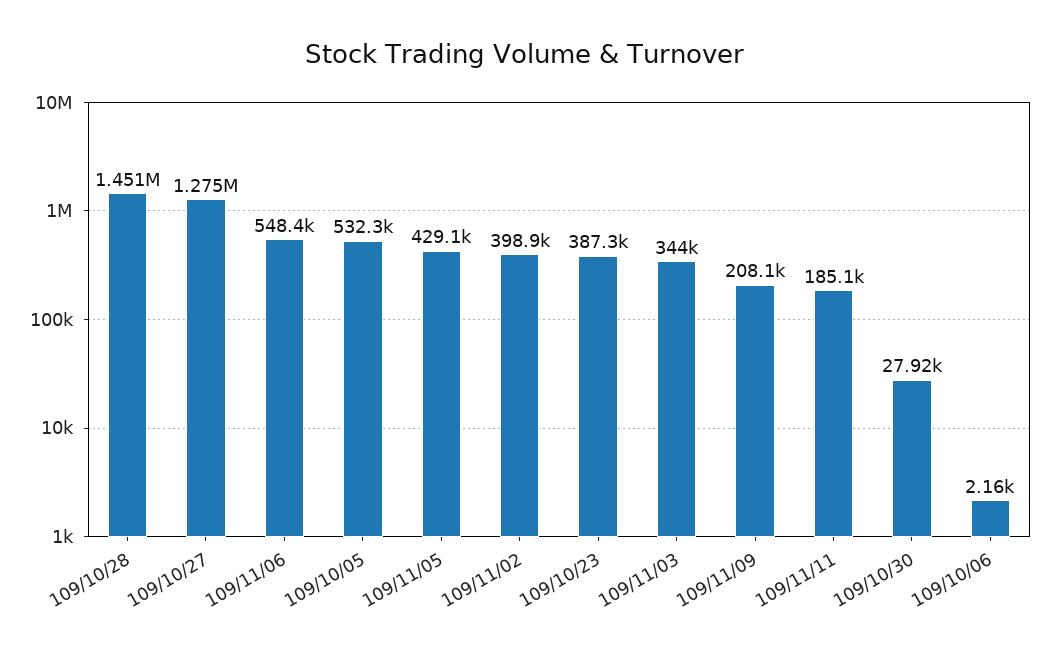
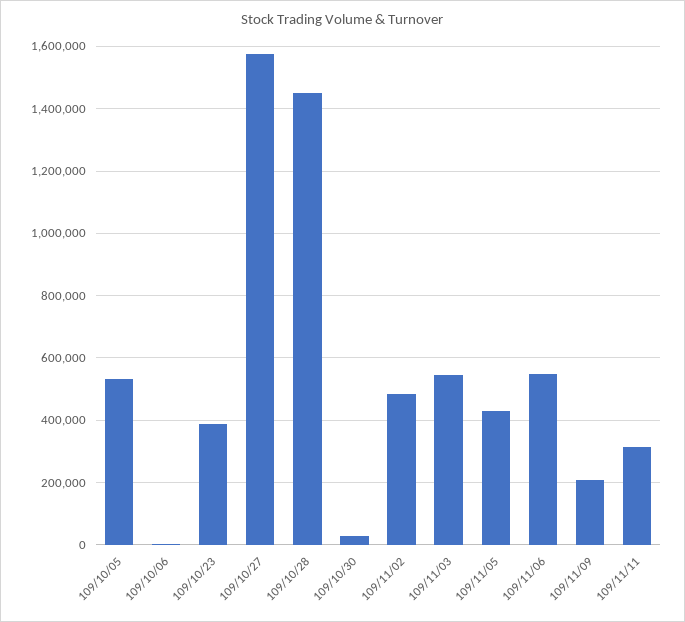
  {
    "109/10/28": 1451000,
-   "109/10/27": 1275000,
+   "109/10/27": 1580000,
    "109/11/06": 548400,
    "109/10/05": 532300,
    "109/11/05": 429100,
-   "109/11/02": 398900,
+   "109/11/02": 480000,
    "109/10/23": 387300,
-   "109/11/03": 344000,
+   "109/11/03": 540000,
    "109/11/09": 208100,
-   "109/11/11": 185100,
+   "109/11/11": 320000,
    "109/10/30": 27920,
    "109/10/06": 2160
  }

